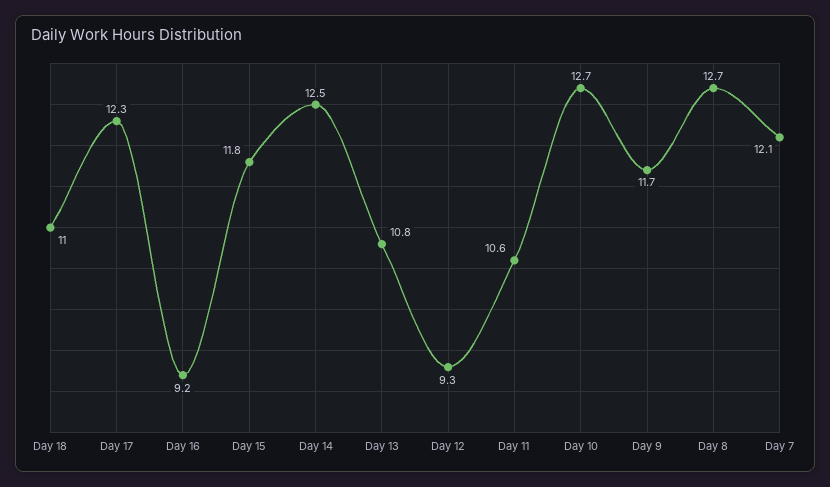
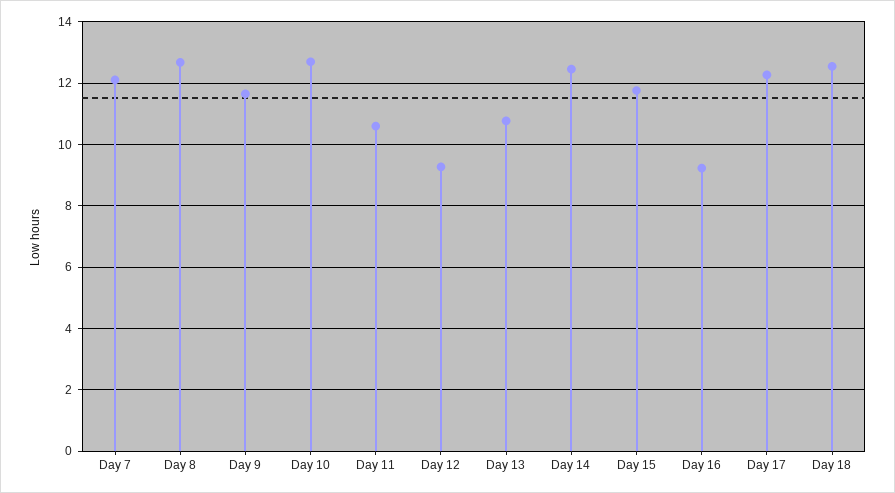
  {
-   "Day 18": 11,
+   "Day 18": 12.6,
    "Day 17": 12.3,
    "Day 16": 9.2,
    "Day 15": 11.8,
    "Day 14": 12.5,
    "Day 13": 10.8,
    "Day 12": 9.3,
    "Day 11": 10.6,
    "Day 10": 12.7,
    "Day 9": 11.7,
    "Day 8": 12.7,
    "Day 7": 12.1
  }

